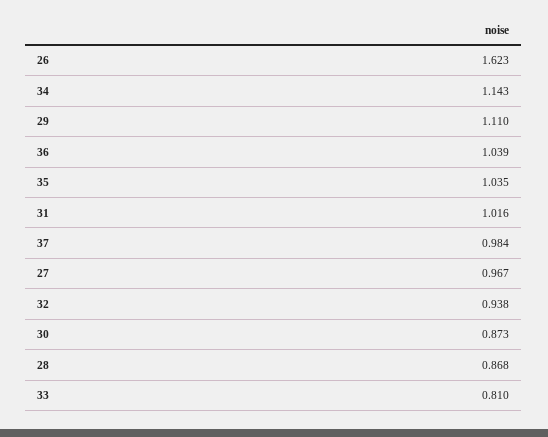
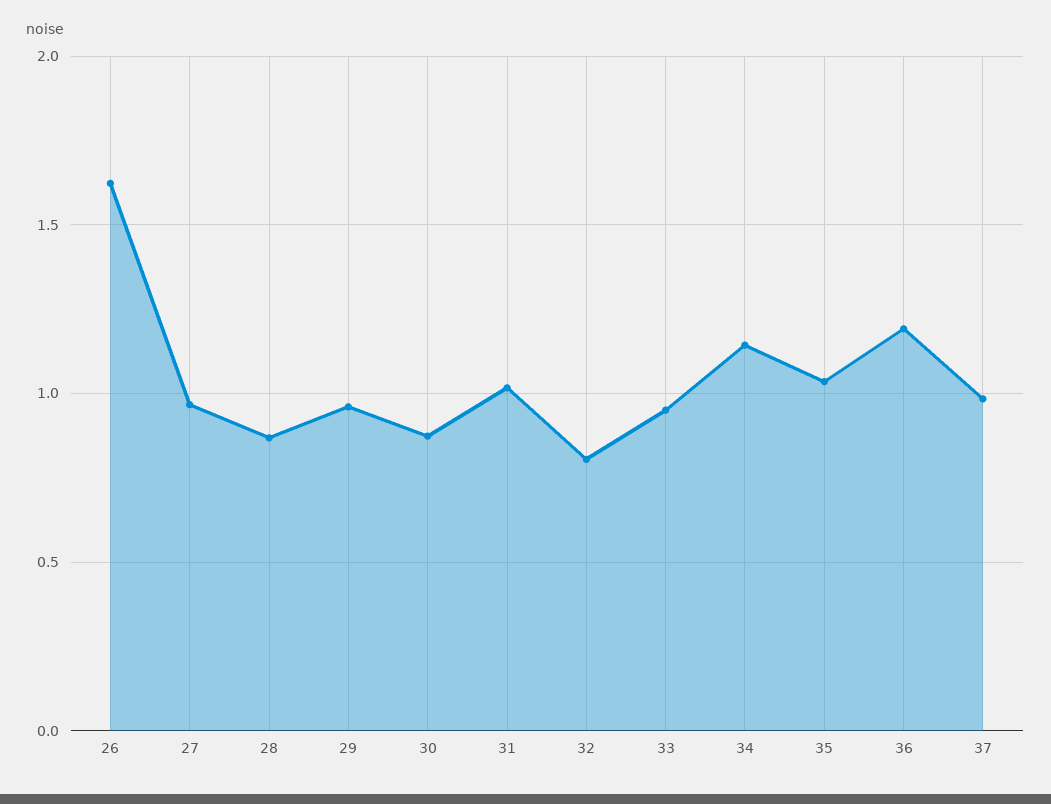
  {
    "26": 1.623,
    "34": 1.143,
-   "29": 1.11,
+   "29": 0.95,
-   "36": 1.039,
+   "36": 1.2,
    "35": 1.035,
    "31": 1.016,
    "37": 0.984,
    "27": 0.967,
-   "32": 0.938,
+   "32": 0.8,
    "30": 0.873,
    "28": 0.868,
-   "33": 0.81
+   "33": 0.95
  }

